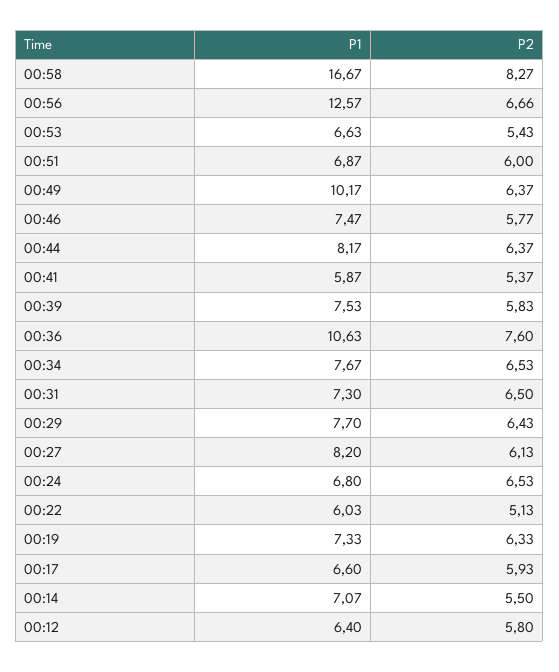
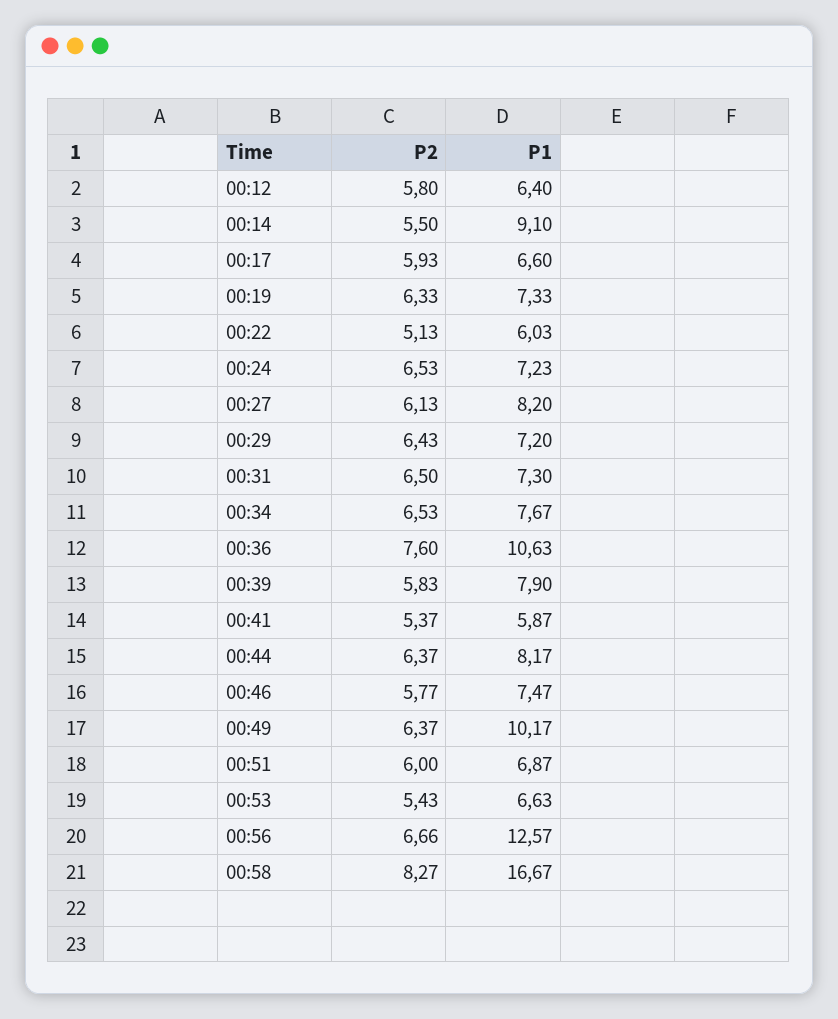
  {
    "P1": {
      "00:58": 16.67,
      "00:56": 12.57,
      "00:53": 6.63,
      "00:51": 6.87,
      "00:49": 10.17,
      "00:46": 7.47,
      "00:44": 8.17,
      "00:41": 5.87,
-     "00:39": 7.53,
+     "00:39": 7.9,
      "00:36": 10.63,
      "00:34": 7.67,
      "00:31": 7.3,
-     "00:29": 7.7,
+     "00:29": 7.2,
      "00:27": 8.2,
-     "00:24": 6.8,
+     "00:24": 7.23,
      "00:22": 6.03,
      "00:19": 7.33,
      "00:17": 6.6,
-     "00:14": 7.07,
+     "00:14": 9.1,
      "00:12": 6.4
    },
    "P2": {
      "00:58": 8.27,
      "00:56": 6.66,
      "00:53": 5.43,
      "00:51": 6,
      "00:49": 6.37,
      "00:46": 5.77,
      "00:44": 6.37,
      "00:41": 5.37,
      "00:39": 5.83,
      "00:36": 7.6,
      "00:34": 6.53,
      "00:31": 6.5,
      "00:29": 6.43,
      "00:27": 6.13,
      "00:24": 6.53,
      "00:22": 5.13,
      "00:19": 6.33,
      "00:17": 5.93,
      "00:14": 5.5,
      "00:12": 5.8
    }
  }

